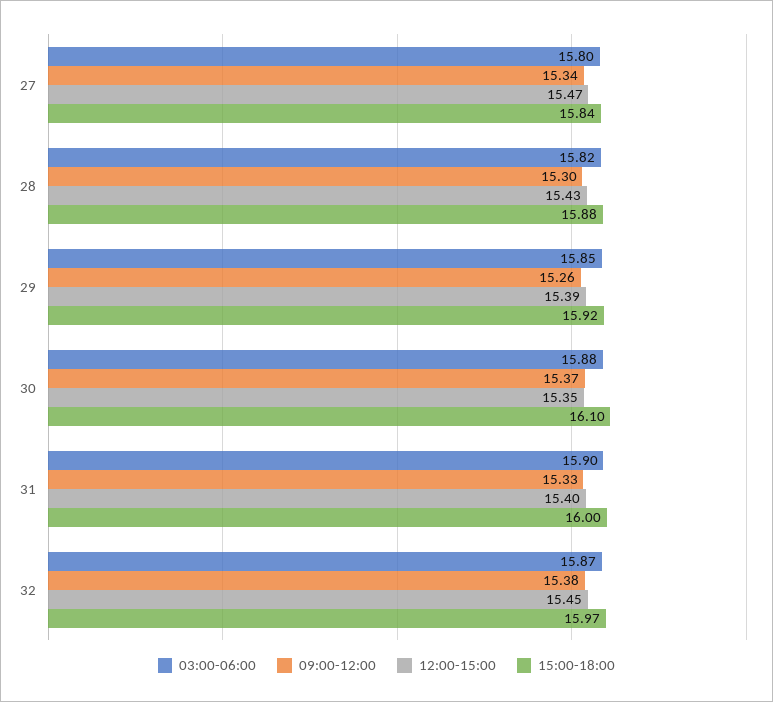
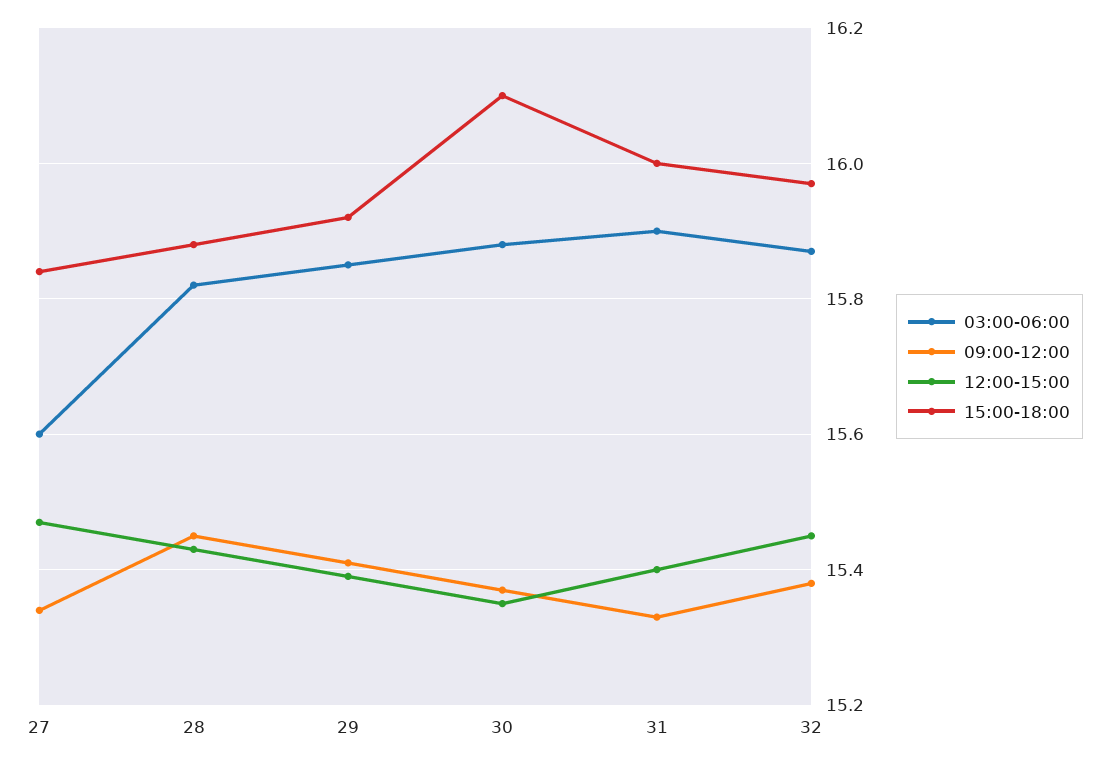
  {
    "03:00-06:00": {
-     "27": 15.8,
+     "27": 15.6,
      "28": 15.82,
      "29": 15.85,
      "30": 15.88,
      "31": 15.9,
      "32": 15.87
    },
    "09:00-12:00": {
      "27": 15.34,
-     "28": 15.3,
+     "28": 15.45,
-     "29": 15.26,
+     "29": 15.4,
      "30": 15.37,
      "31": 15.33,
      "32": 15.38
    },
    "12:00-15:00": {
      "27": 15.47,
      "28": 15.43,
      "29": 15.39,
      "30": 15.35,
      "31": 15.4,
      "32": 15.45
    },
    "15:00-18:00": {
      "27": 15.84,
      "28": 15.88,
      "29": 15.92,
      "30": 16.1,
      "31": 16,
      "32": 15.97
    }
  }

